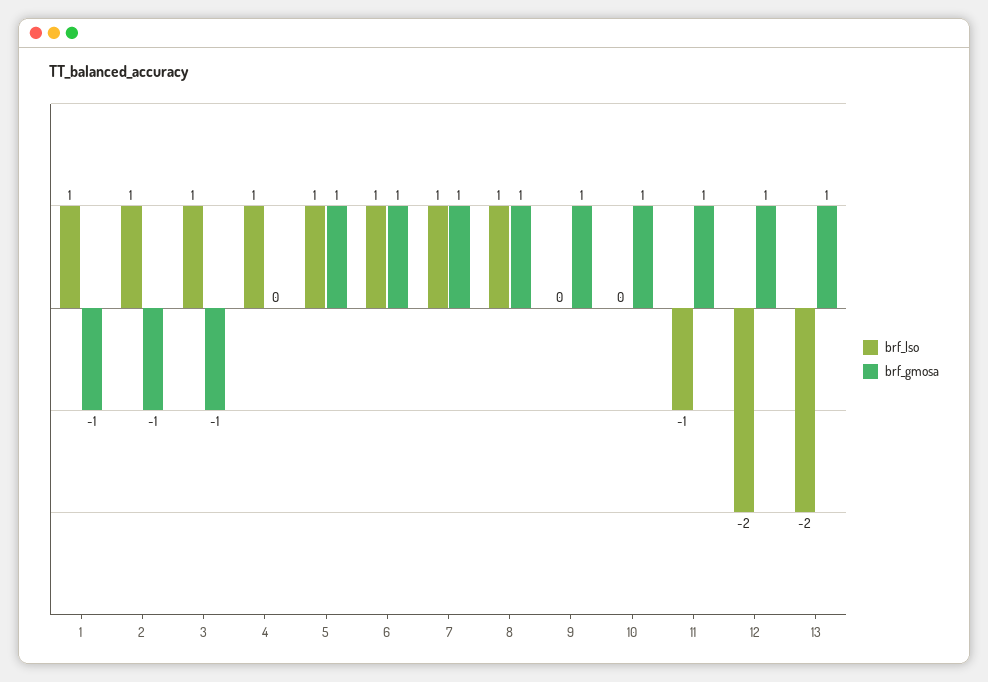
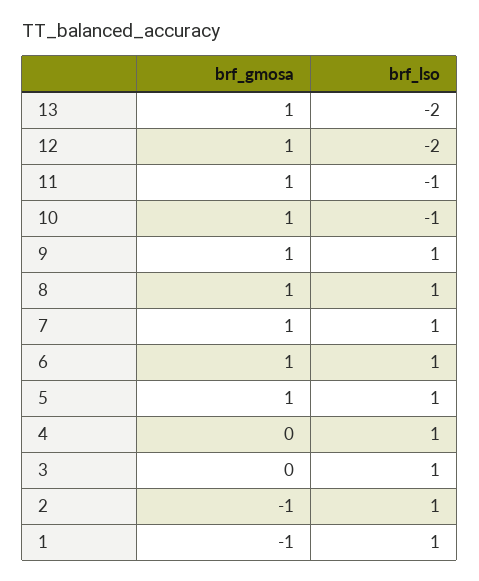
  {
    "brf_lso": {
      "1": 1,
      "2": 1,
      "3": 1,
      "4": 1,
      "5": 1,
      "6": 1,
      "7": 1,
      "8": 1,
-     "9": 0,
+     "9": 1,
-     "10": 0,
+     "10": -1,
      "11": -1,
      "12": -2,
      "13": -2
    },
    "brf_gmosa": {
      "1": -1,
      "2": -1,
-     "3": -1,
+     "3": 0,
      "4": 0,
      "5": 1,
      "6": 1,
      "7": 1,
      "8": 1,
      "9": 1,
      "10": 1,
      "11": 1,
      "12": 1,
      "13": 1
    }
  }

